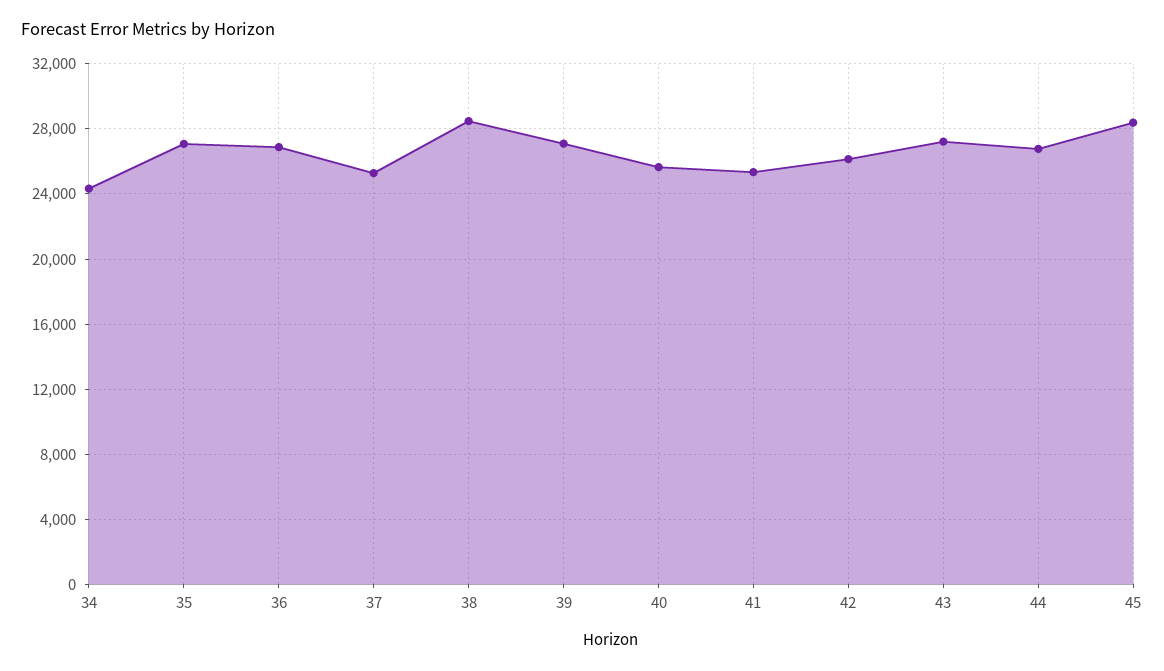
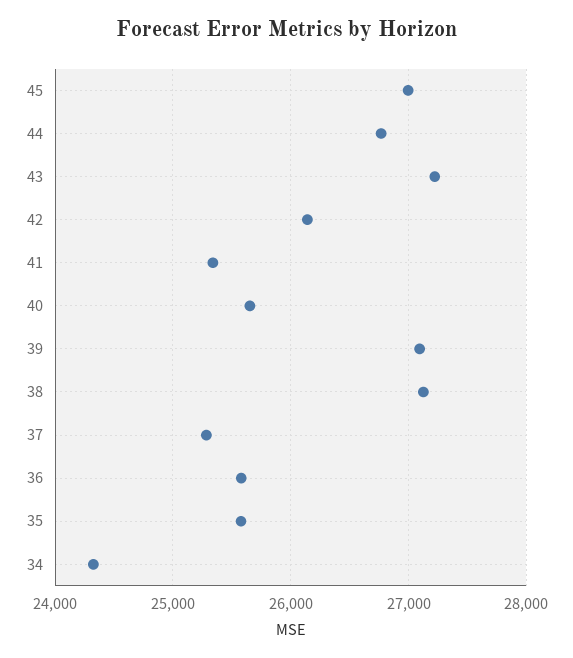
  {
    "34": 24300,
-   "35": 27000,
+   "35": 25600,
-   "36": 27000,
+   "36": 25600,
    "37": 25300,
-   "38": 28500,
+   "38": 27100,
    "39": 27100,
    "40": 25700,
    "41": 25300,
    "42": 26100,
    "43": 27200,
    "44": 26800,
-   "45": 28500
+   "45": 27000
  }

